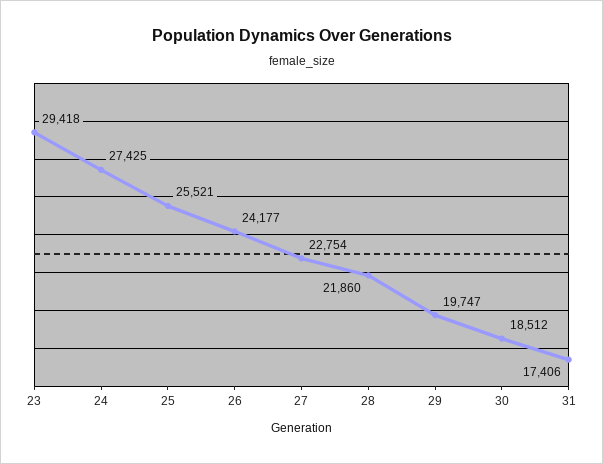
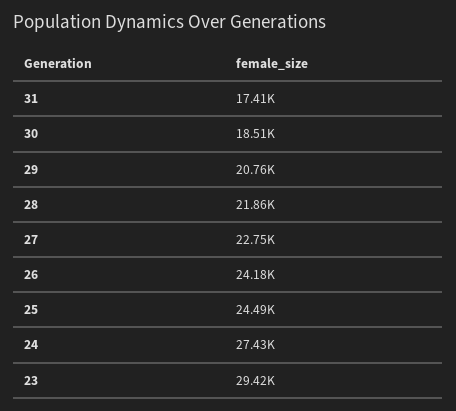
  {
    "23": 29418,
    "24": 27425,
-   "25": 25521,
+   "25": 24490,
    "26": 24177,
    "27": 22754,
    "28": 21860,
-   "29": 19747,
+   "29": 20760,
    "30": 18512,
    "31": 17406
  }

